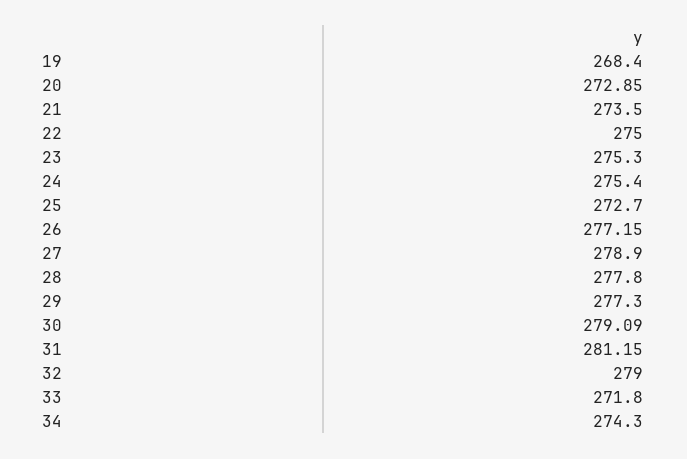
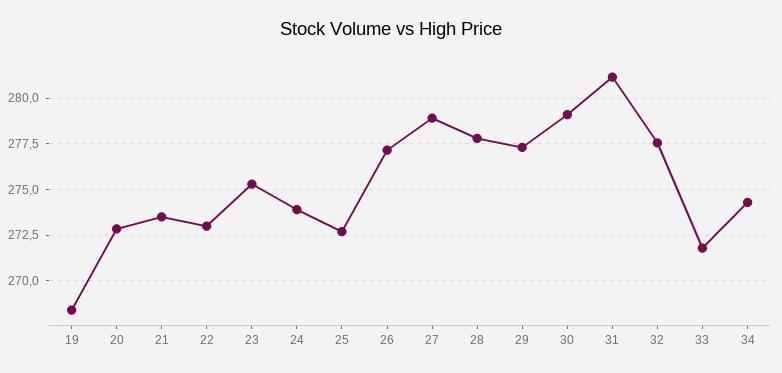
  {
    "19": 268.4,
    "20": 272.85,
    "21": 273.5,
-   "22": 275,
+   "22": 273,
    "23": 275.3,
-   "24": 275.4,
+   "24": 274,
    "25": 272.7,
    "26": 277.15,
    "27": 278.9,
    "28": 277.8,
    "29": 277.3,
    "30": 279.09,
    "31": 281.15,
-   "32": 279,
+   "32": 277.5,
    "33": 271.8,
    "34": 274.3
  }

